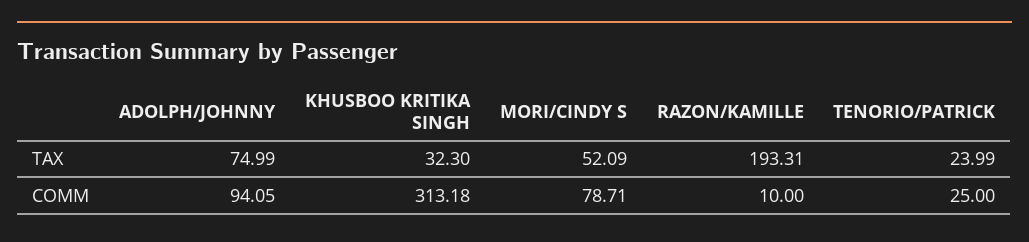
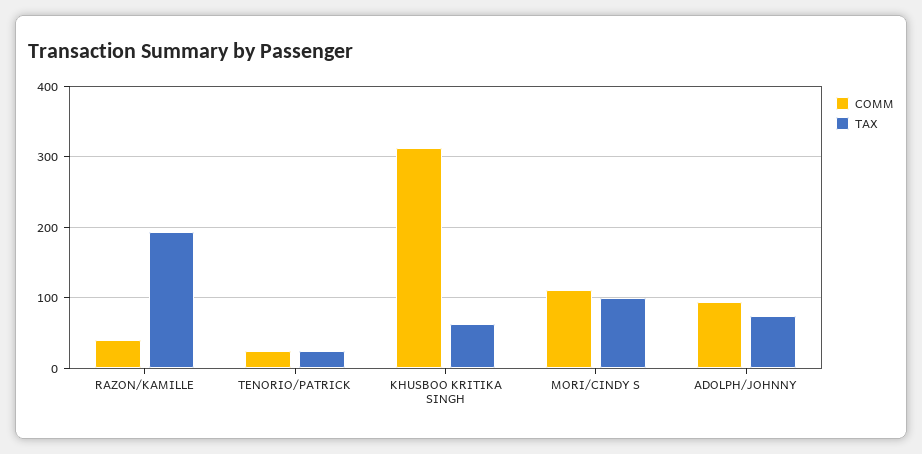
  {
    "TAX": {
      "ADOLPH/JOHNNY": 74.99,
-     "KHUSBOO KRITIKA SINGH": 32.3,
+     "KHUSBOO KRITIKA SINGH": 60,
-     "MORI/CINDY S": 52.09,
+     "MORI/CINDY S": 100,
      "RAZON/KAMILLE": 193.31,
      "TENORIO/PATRICK": 23.99
    },
    "COMM": {
      "ADOLPH/JOHNNY": 94.05,
      "KHUSBOO KRITIKA SINGH": 313.18,
-     "MORI/CINDY S": 78.71,
+     "MORI/CINDY S": 110,
-     "RAZON/KAMILLE": 10,
+     "RAZON/KAMILLE": 40,
      "TENORIO/PATRICK": 25
    }
  }

